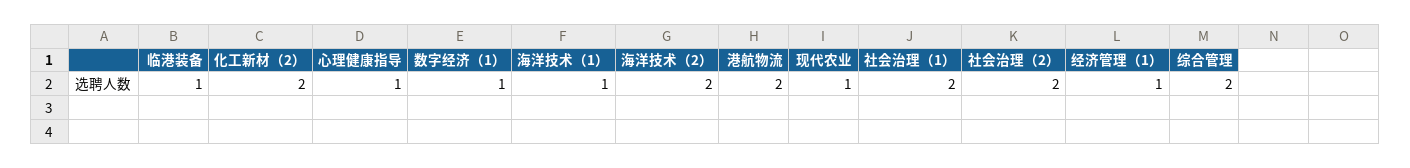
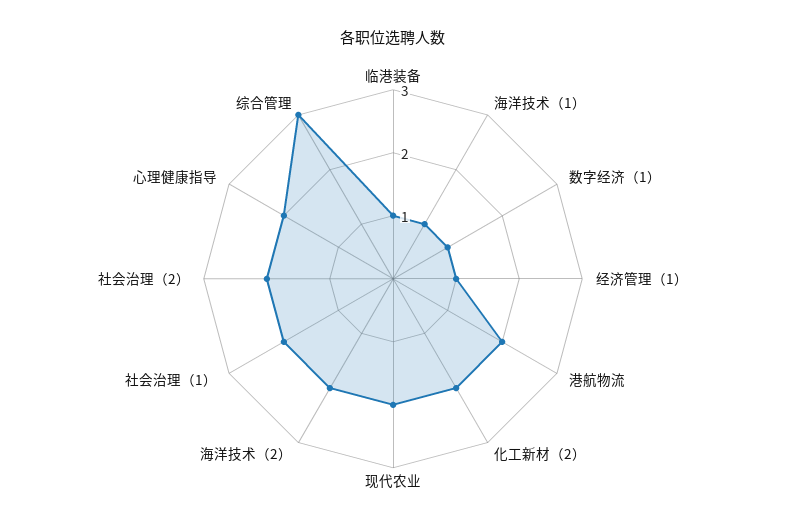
  {
    "临港装备": 1,
    "化工新材（2）": 2,
-   "心理健康指导": 1,
+   "心理健康指导": 2,
    "数字经济（1）": 1,
    "海洋技术（1）": 1,
    "海洋技术（2）": 2,
    "港航物流": 2,
-   "现代农业": 1,
+   "现代农业": 2,
    "社会治理（1）": 2,
    "社会治理（2）": 2,
    "经济管理（1）": 1,
-   "综合管理": 2
+   "综合管理": 3
  }

